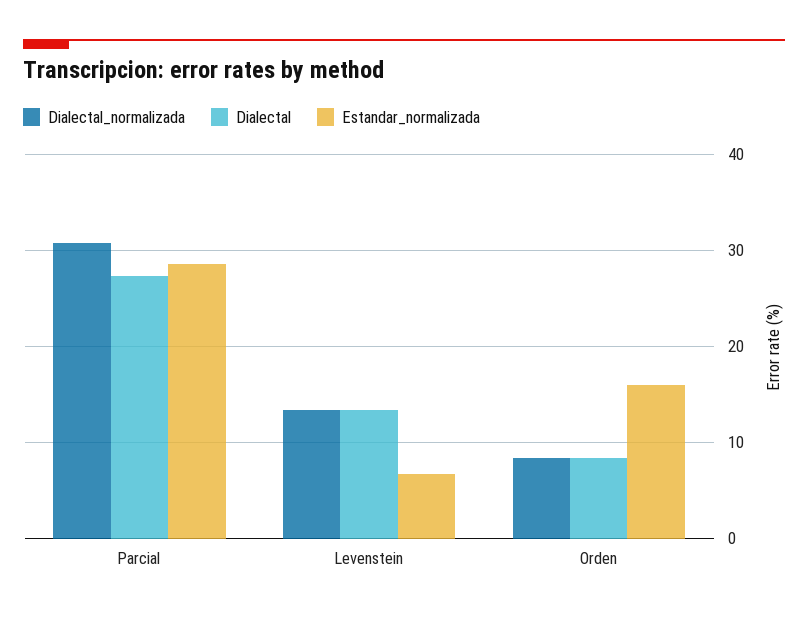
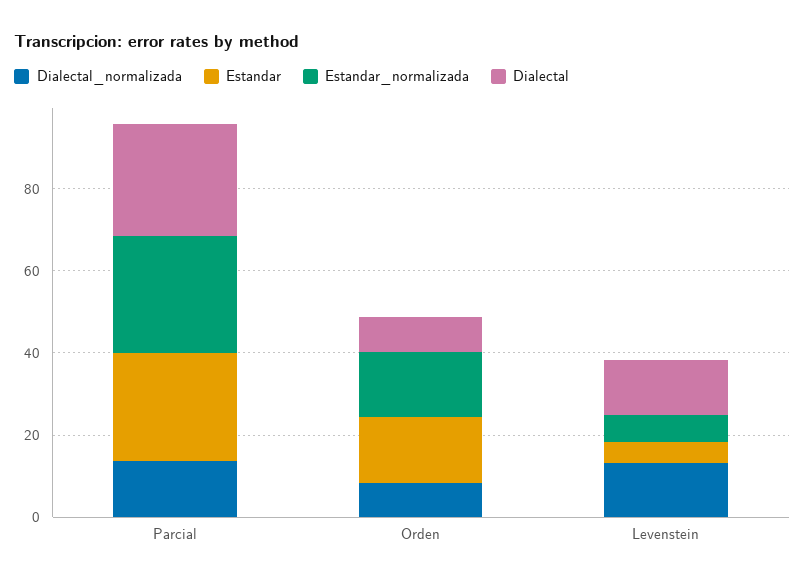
  {
    "Dialectal_normalizada": {
-     "Parcial": 31,
+     "Parcial": 15,
      "Levenstein": 13,
      "Orden": 8
    },
    "Dialectal": {
      "Parcial": 27,
      "Levenstein": 13,
      "Orden": 8
    },
    "Estandar_normalizada": {
      "Parcial": 29,
      "Levenstein": 7,
      "Orden": 16
-   }
+   },
+   "Estandar": {
+     "Parcial": 25,
+     "Orden": 15,
+     "Levenstein": 5
+   }
  }

